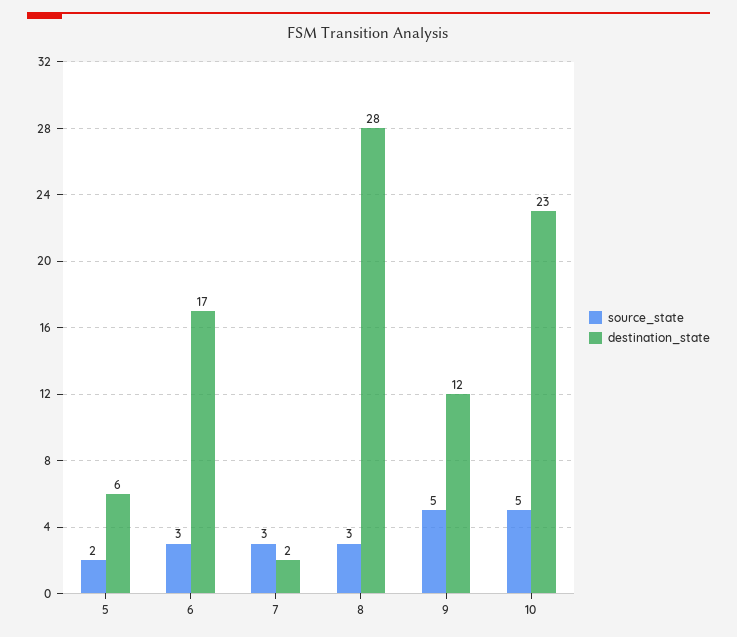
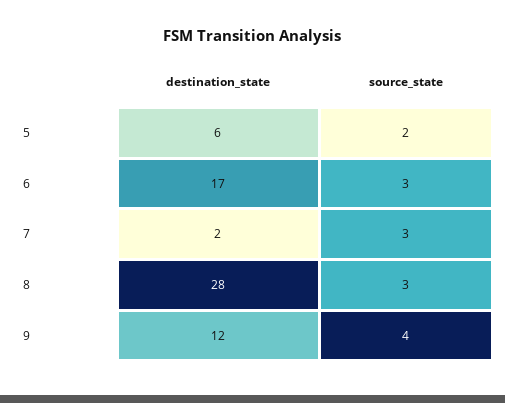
  {
    "source_state": {
      "5": 2,
      "6": 3,
      "7": 3,
      "8": 3,
-     "9": 5,
+     "9": 4
-     "10": 5
    },
    "destination_state": {
      "5": 6,
      "6": 17,
      "7": 2,
      "8": 28,
-     "9": 12,
+     "9": 12
-     "10": 23
    }
  }

